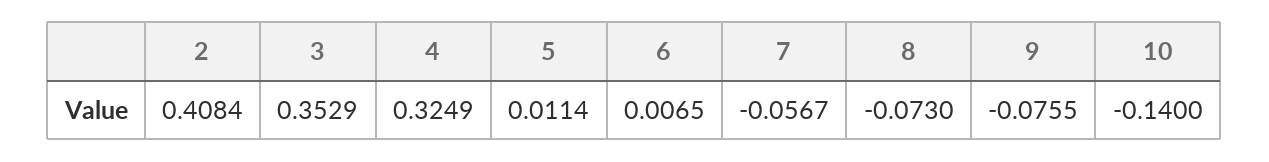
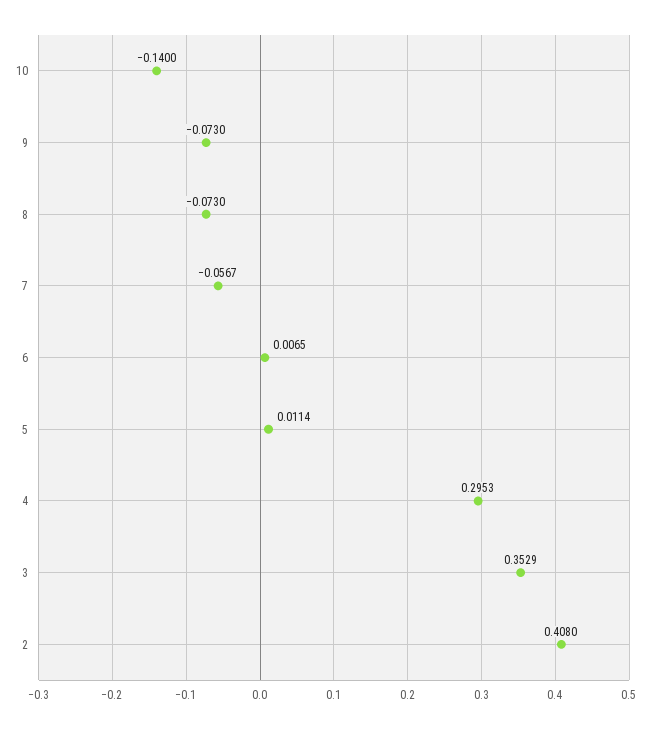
  {
-   "2": 0.4084,
+   "2": 0.408,
    "3": 0.3529,
-   "4": 0.3249,
+   "4": 0.2953,
    "5": 0.0114,
    "6": 0.0065,
    "7": -0.0567,
    "8": -0.073,
-   "9": -0.0755,
+   "9": -0.073,
    "10": -0.14
  }

